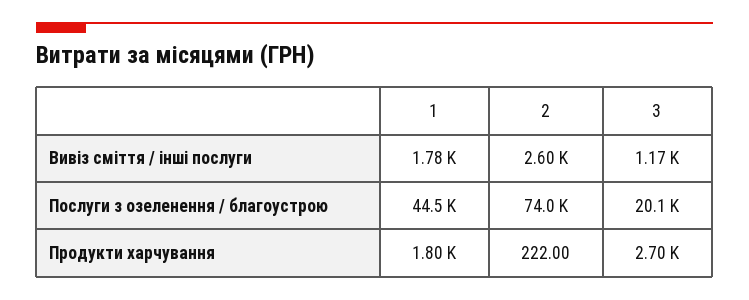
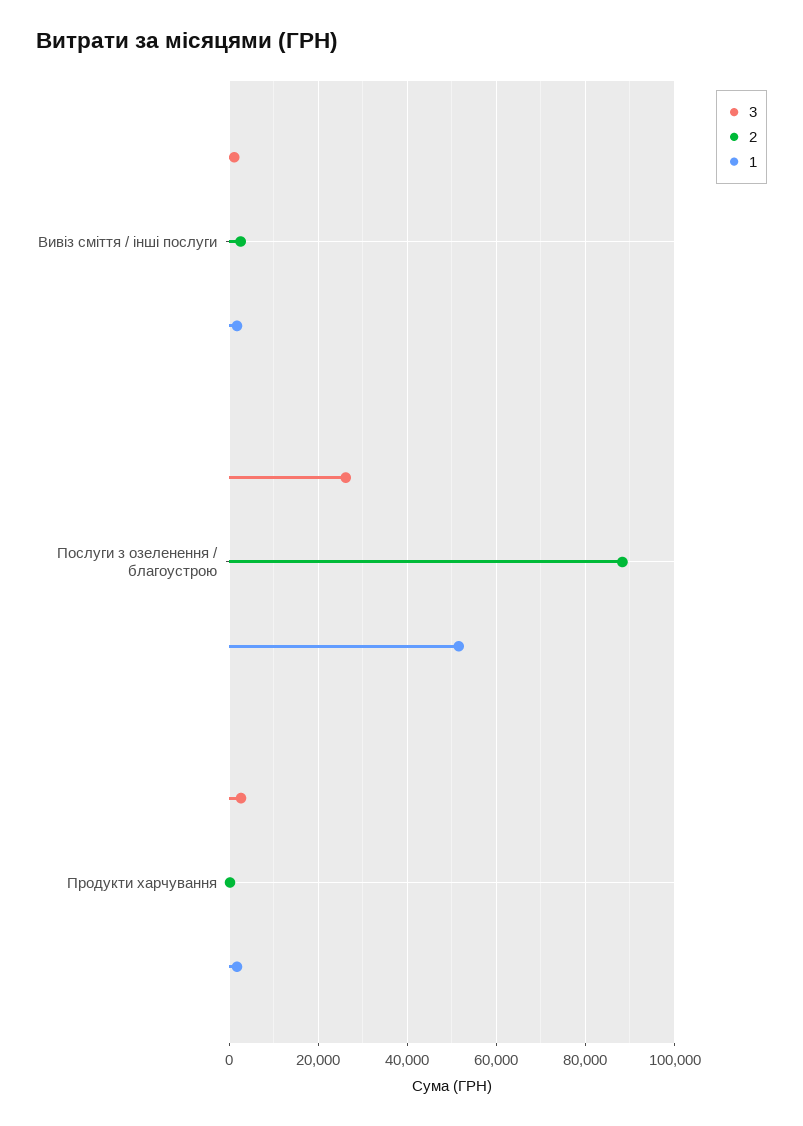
  {
    "1": {
      "Вивіз сміття / інші послуги": 1780,
-     "Послуги з озеленення / благоустрою": 44500,
+     "Послуги з озеленення / благоустрою": 52000,
      "Продукти харчування": 1800
    },
    "2": {
      "Вивіз сміття / інші послуги": 2600,
-     "Послуги з озеленення / благоустрою": 74000,
+     "Послуги з озеленення / благоустрою": 88000,
      "Продукти харчування": 222
    },
    "3": {
      "Вивіз сміття / інші послуги": 1170,
-     "Послуги з озеленення / благоустрою": 20100,
+     "Послуги з озеленення / благоустрою": 26000,
      "Продукти харчування": 2700
    }
  }

